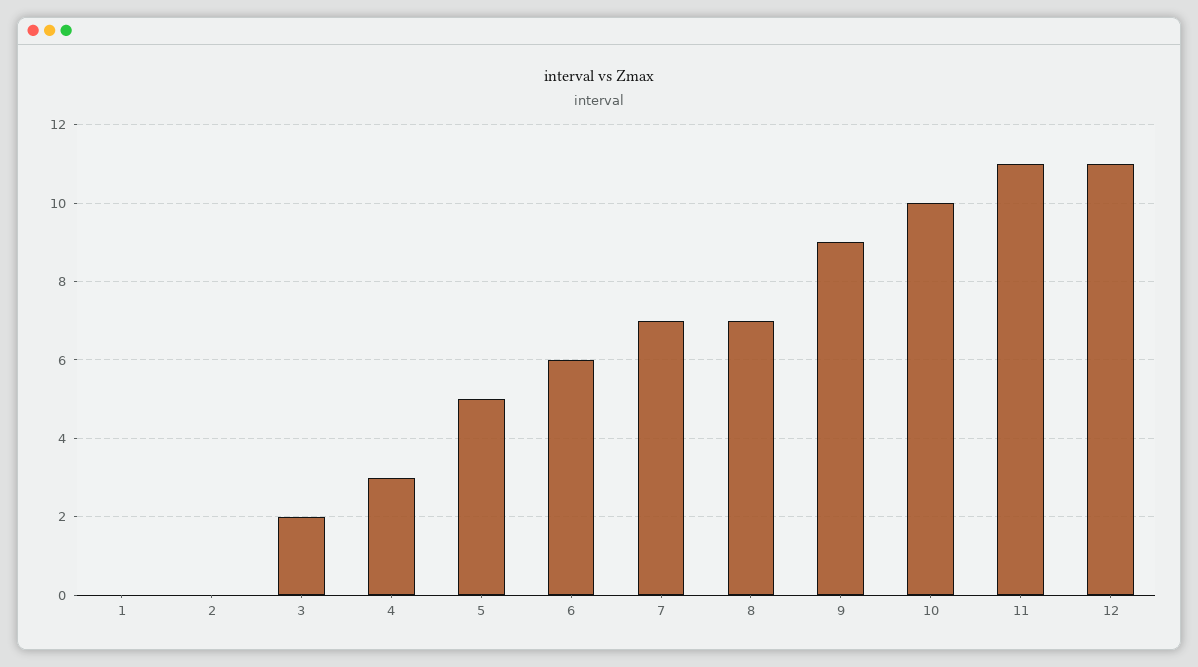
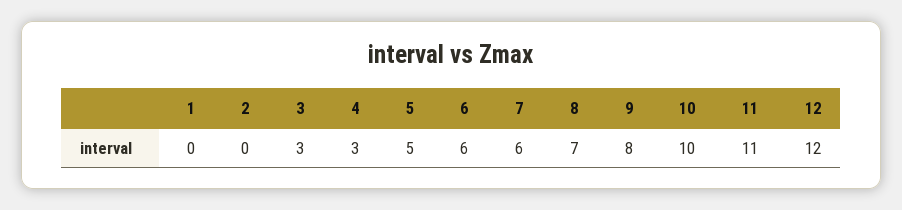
  {
    "1": 0,
    "2": 0,
-   "3": 2,
+   "3": 3,
    "4": 3,
    "5": 5,
    "6": 6,
-   "7": 7,
+   "7": 6,
    "8": 7,
-   "9": 9,
+   "9": 8,
    "10": 10,
    "11": 11,
-   "12": 11
+   "12": 12
  }

